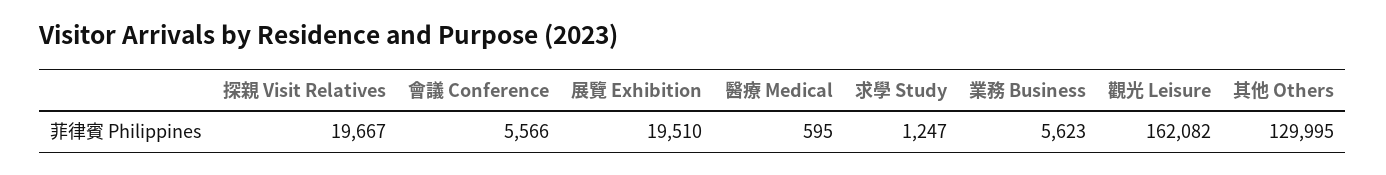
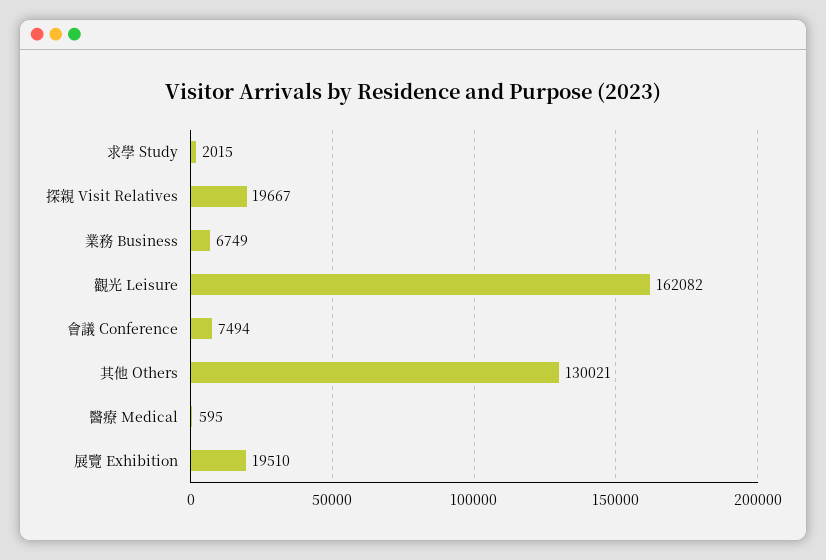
  {
    "探親 Visit Relatives": 19667,
-   "會議 Conference": 5566,
+   "會議 Conference": 7494,
    "展覽 Exhibition": 19510,
    "醫療 Medical": 595,
-   "求學 Study": 1247,
+   "求學 Study": 2015,
-   "業務 Business": 5623,
+   "業務 Business": 6749,
    "觀光 Leisure": 162082,
-   "其他 Others": 129995
+   "其他 Others": 130021
  }

